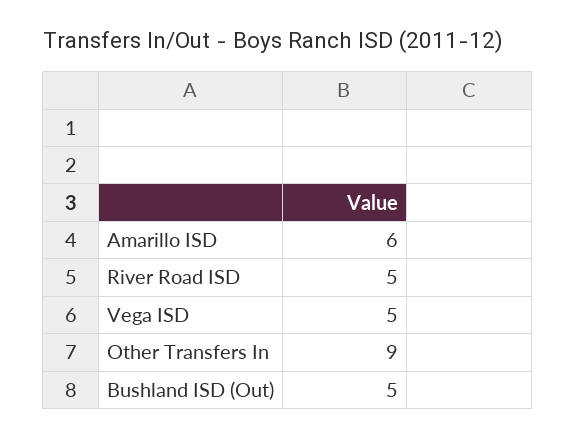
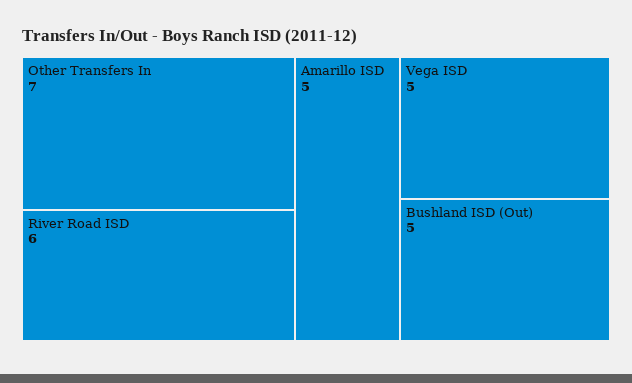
  {
-   "Amarillo ISD": 6,
+   "Amarillo ISD": 5,
-   "River Road ISD": 5,
+   "River Road ISD": 6,
    "Vega ISD": 5,
-   "Other Transfers In": 9,
+   "Other Transfers In": 7,
    "Bushland ISD (Out)": 5
  }

